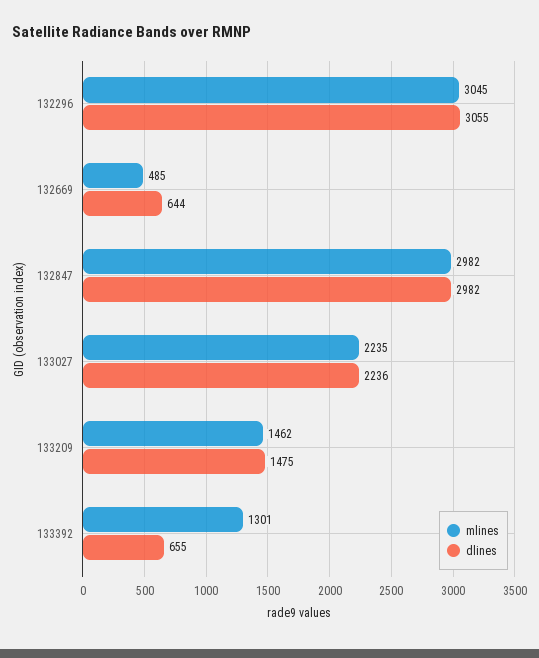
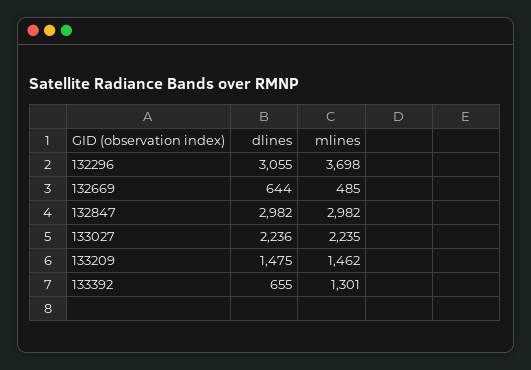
  {
    "mlines": {
-     "132296": 3045,
+     "132296": 3698,
      "132669": 485,
      "132847": 2982,
      "133027": 2235,
      "133209": 1462,
      "133392": 1301
    },
    "dlines": {
      "132296": 3055,
      "132669": 644,
      "132847": 2982,
      "133027": 2236,
      "133209": 1475,
      "133392": 655
    }
  }

